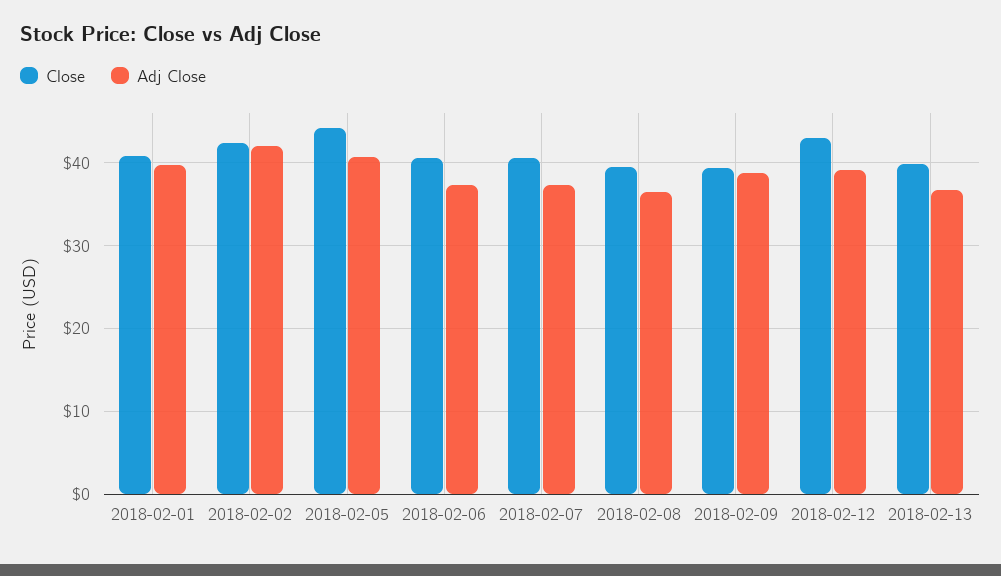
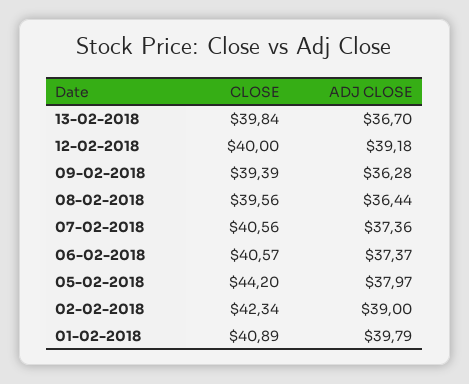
  {
    "Close": {
      "2018-02-01": 40.89,
      "2018-02-02": 42.34,
      "2018-02-05": 44.2,
      "2018-02-06": 40.57,
      "2018-02-07": 40.56,
      "2018-02-08": 39.56,
      "2018-02-09": 39.39,
-     "2018-02-12": 43,
+     "2018-02-12": 40,
      "2018-02-13": 39.84
    },
    "Adj Close": {
      "2018-02-01": 39.79,
-     "2018-02-02": 42,
+     "2018-02-02": 39,
-     "2018-02-05": 41,
+     "2018-02-05": 37.97,
      "2018-02-06": 37.37,
      "2018-02-07": 37.36,
      "2018-02-08": 36.44,
-     "2018-02-09": 39,
+     "2018-02-09": 36.28,
      "2018-02-12": 39.18,
      "2018-02-13": 36.7
    }
  }

